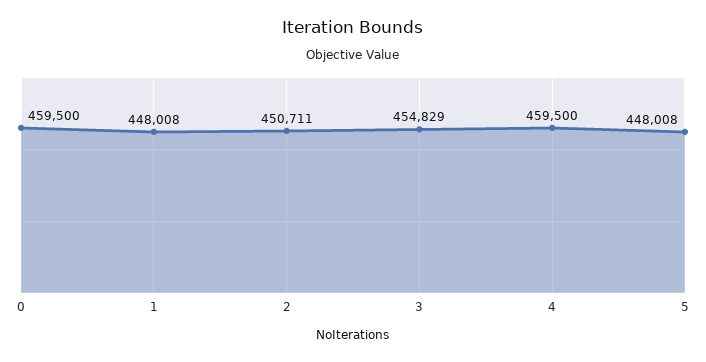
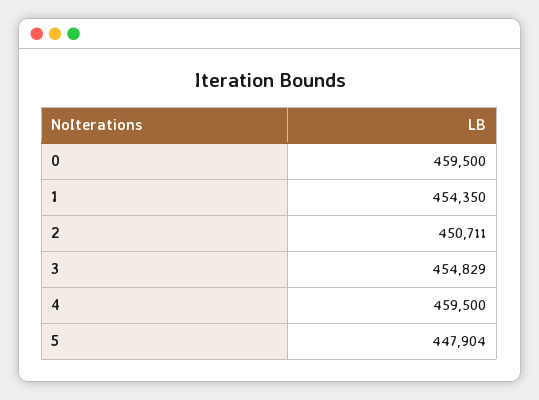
  {
    "0": 459500,
-   "1": 448008,
+   "1": 454350,
    "2": 450711,
    "3": 454829,
    "4": 459500,
-   "5": 448008
+   "5": 447904
  }

